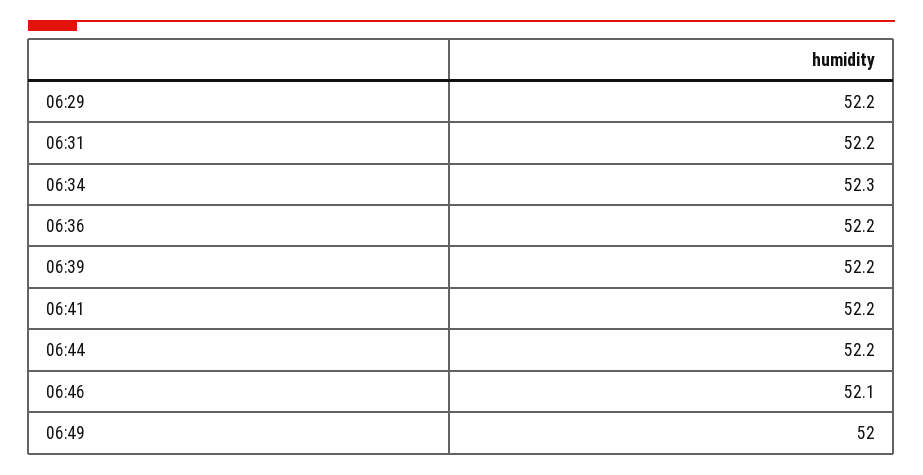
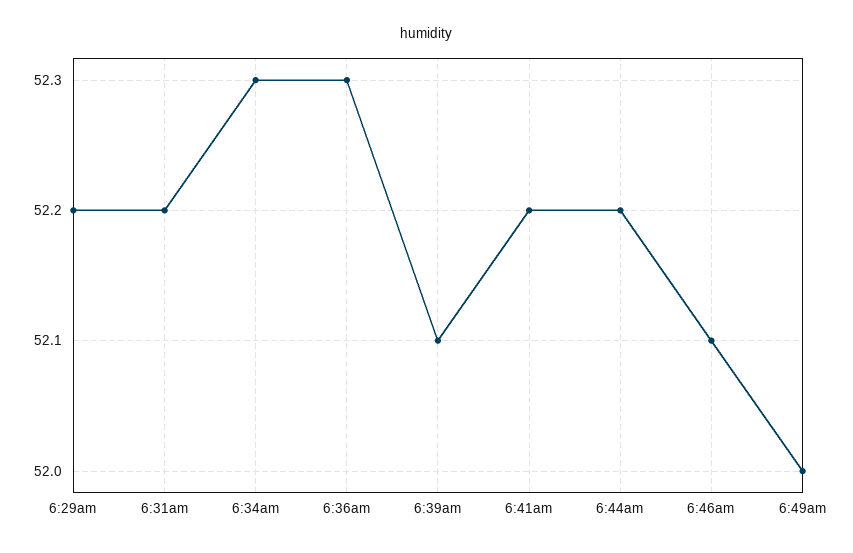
  {
    "06:29": 52.2,
    "06:31": 52.2,
    "06:34": 52.3,
-   "06:36": 52.2,
+   "06:36": 52.3,
-   "06:39": 52.2,
+   "06:39": 52.1,
    "06:41": 52.2,
    "06:44": 52.2,
    "06:46": 52.1,
    "06:49": 52
  }

